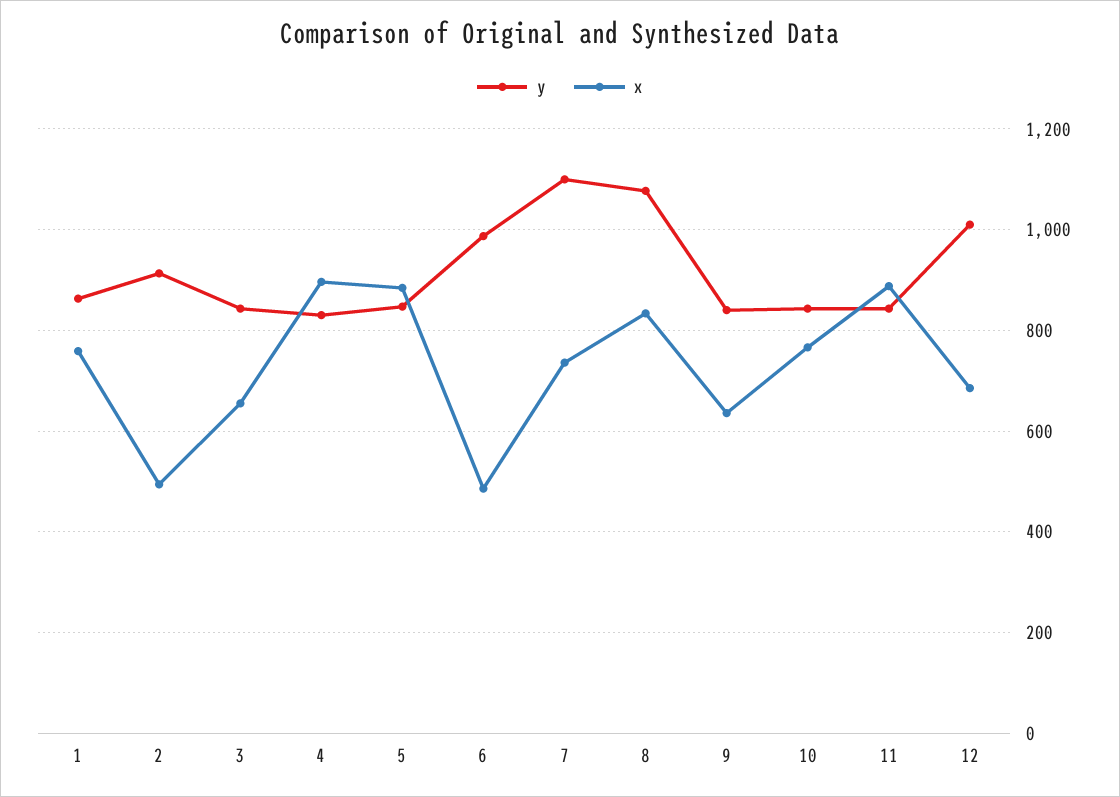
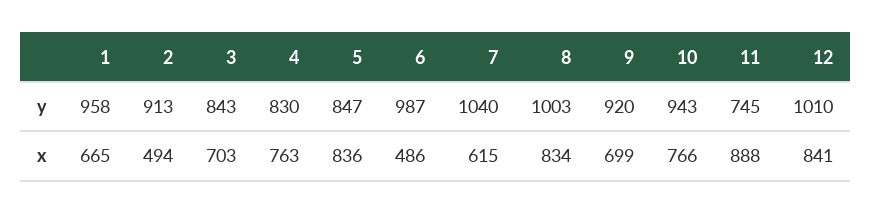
  {
    "y": {
-     "1": 860,
+     "1": 958,
      "2": 913,
      "3": 843,
      "4": 830,
      "5": 847,
      "6": 987,
-     "7": 1100,
+     "7": 1040,
-     "8": 1080,
+     "8": 1003,
-     "9": 840,
+     "9": 920,
-     "10": 840,
+     "10": 943,
-     "11": 840,
+     "11": 745,
      "12": 1010
    },
    "x": {
-     "1": 760,
+     "1": 665,
      "2": 494,
-     "3": 660,
+     "3": 703,
-     "4": 900,
+     "4": 763,
-     "5": 880,
+     "5": 836,
      "6": 486,
-     "7": 740,
+     "7": 615,
      "8": 834,
-     "9": 640,
+     "9": 699,
      "10": 766,
      "11": 888,
-     "12": 680
+     "12": 841
    }
  }

